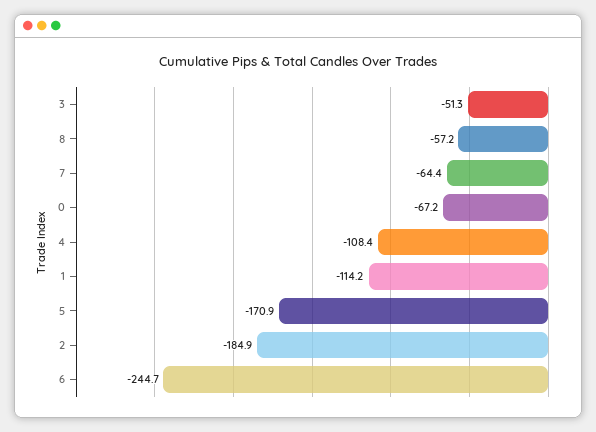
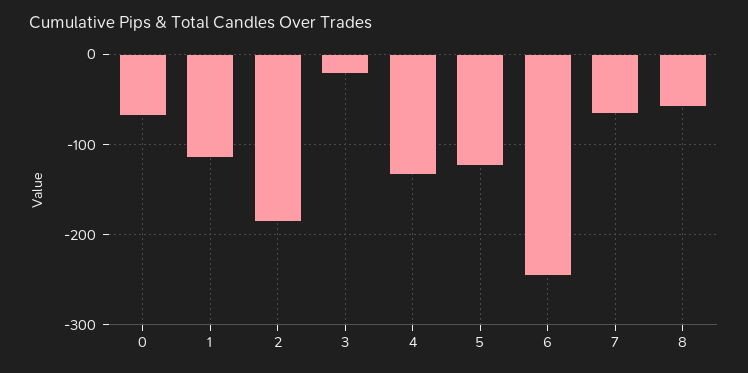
  {
-   "3": -51.3,
+   "3": -20,
    "8": -57.2,
    "7": -64.4,
    "0": -67.2,
-   "4": -108.4,
+   "4": -130,
    "1": -114.2,
-   "5": -170.9,
+   "5": -120,
    "2": -184.9,
    "6": -244.7
  }

